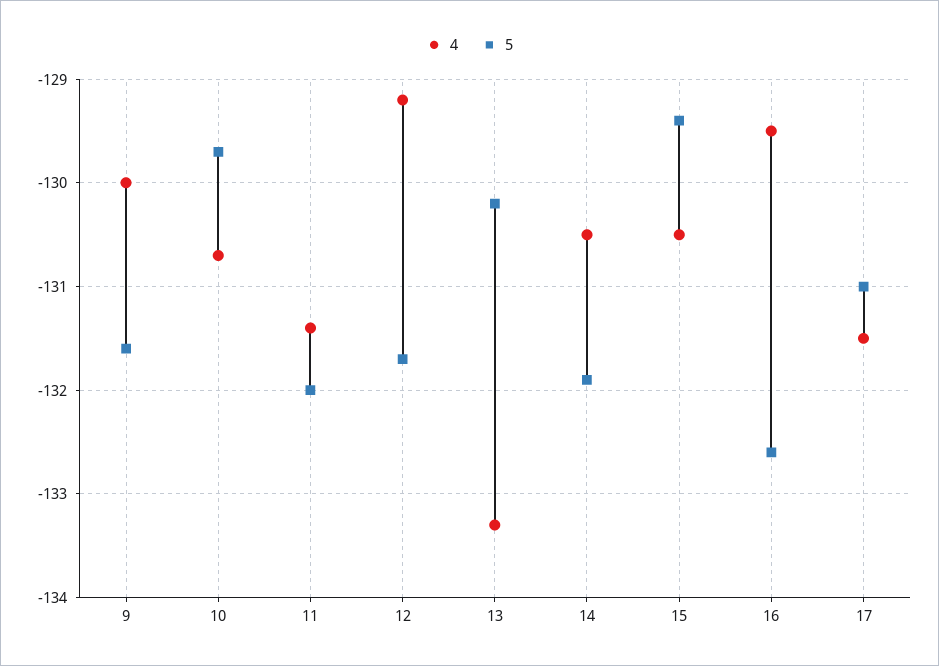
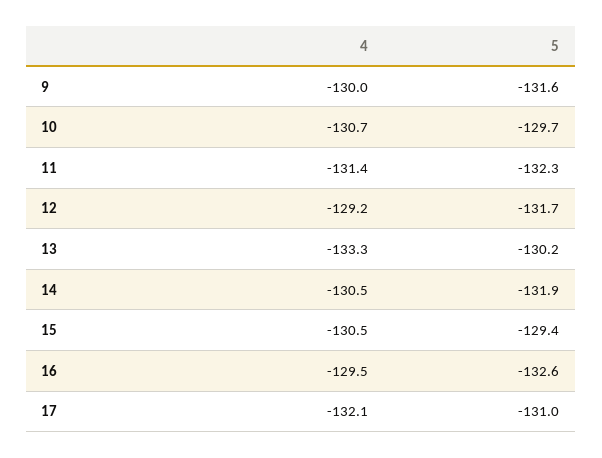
  {
    "4": {
      "9": -130,
      "10": -130.7,
      "11": -131.4,
      "12": -129.2,
      "13": -133.3,
      "14": -130.5,
      "15": -130.5,
      "16": -129.5,
-     "17": -131.5
+     "17": -132.1
    },
    "5": {
      "9": -131.6,
      "10": -129.7,
-     "11": -132,
+     "11": -132.3,
      "12": -131.7,
      "13": -130.2,
      "14": -131.9,
      "15": -129.4,
      "16": -132.6,
      "17": -131
    }
  }

